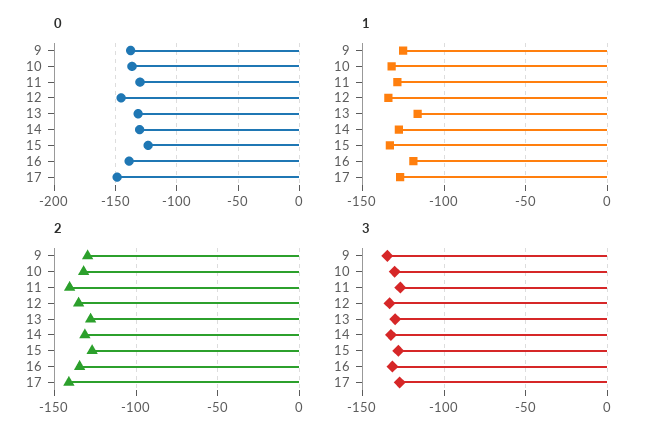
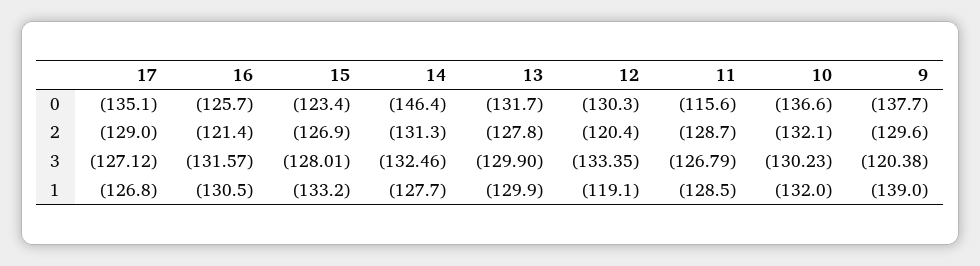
  {
    "0": {
      "9": -137.7,
      "10": -136.6,
-     "11": -130,
+     "11": -115.6,
-     "12": -145,
+     "12": -130.3,
      "13": -131.7,
-     "14": -130,
+     "14": -146.4,
      "15": -123.4,
-     "16": -140,
+     "16": -125.7,
-     "17": -150
+     "17": -135.1
    },
    "1": {
-     "9": -125,
+     "9": -139,
      "10": -132,
      "11": -128.5,
-     "12": -135,
+     "12": -119.1,
-     "13": -115,
+     "13": -129.9,
      "14": -127.7,
      "15": -133.2,
-     "16": -120,
+     "16": -130.5,
      "17": -126.8
    },
    "2": {
      "9": -129.6,
      "10": -132.1,
-     "11": -140,
+     "11": -128.7,
-     "12": -135,
+     "12": -120.4,
      "13": -127.8,
      "14": -131.3,
      "15": -126.9,
-     "16": -135,
+     "16": -121.4,
-     "17": -140
+     "17": -129
    },
    "3": {
-     "9": -135,
+     "9": -120.38,
      "10": -130.23,
      "11": -126.79,
      "12": -133.35,
      "13": -129.9,
      "14": -132.46,
      "15": -128.01,
      "16": -131.57,
      "17": -127.12
    }
  }

